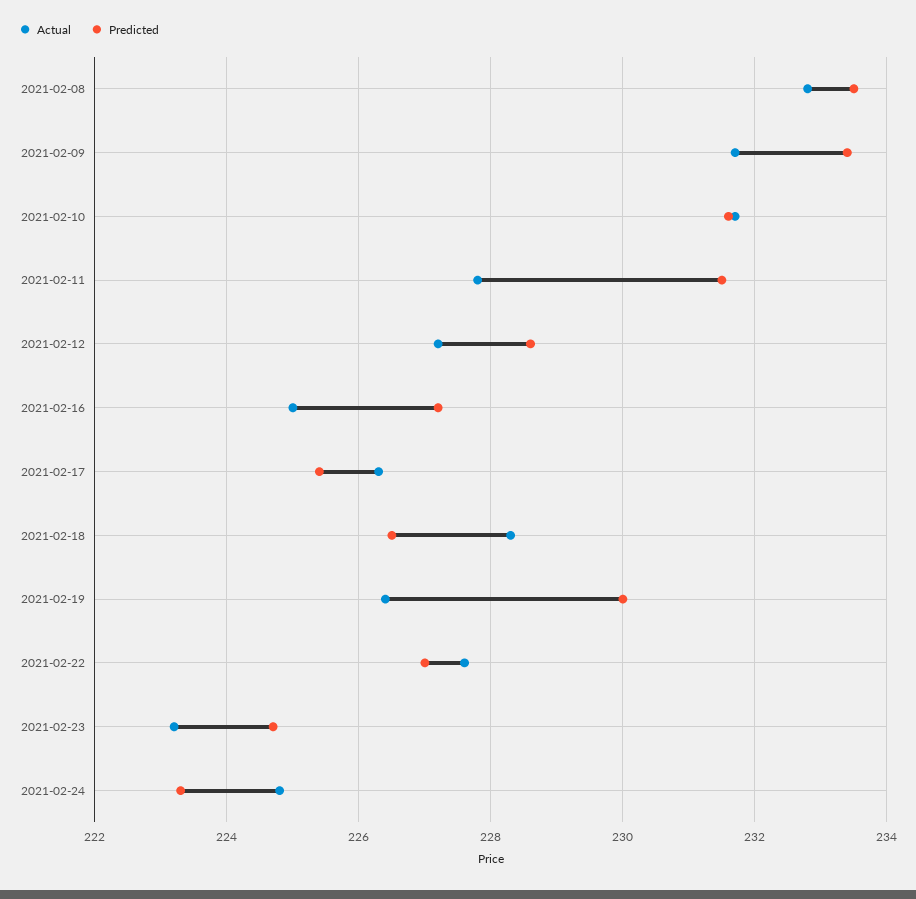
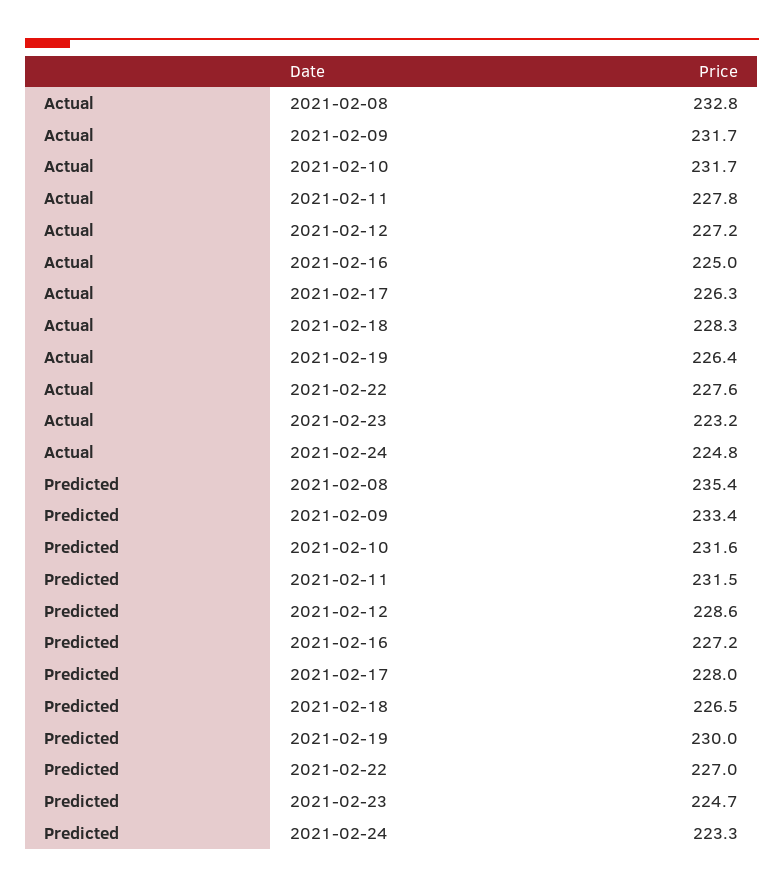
  {
    "Actual": {
      "2021-02-08": 232.8,
      "2021-02-09": 231.7,
      "2021-02-10": 231.7,
      "2021-02-11": 227.8,
      "2021-02-12": 227.2,
      "2021-02-16": 225,
      "2021-02-17": 226.3,
      "2021-02-18": 228.3,
      "2021-02-19": 226.4,
      "2021-02-22": 227.6,
      "2021-02-23": 223.2,
      "2021-02-24": 224.8
    },
    "Predicted": {
-     "2021-02-08": 233.5,
+     "2021-02-08": 235.4,
      "2021-02-09": 233.4,
      "2021-02-10": 231.6,
      "2021-02-11": 231.5,
      "2021-02-12": 228.6,
      "2021-02-16": 227.2,
-     "2021-02-17": 225.5,
+     "2021-02-17": 228,
      "2021-02-18": 226.5,
      "2021-02-19": 230,
      "2021-02-22": 227,
      "2021-02-23": 224.7,
      "2021-02-24": 223.3
    }
  }

